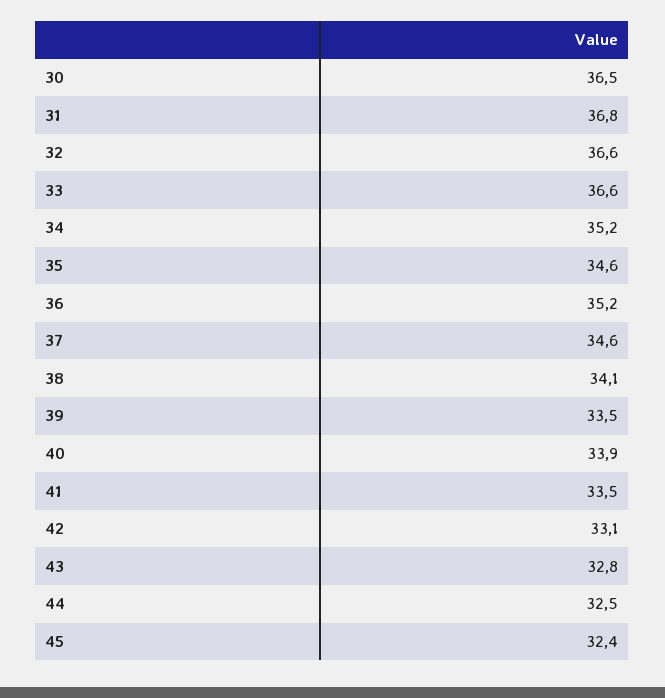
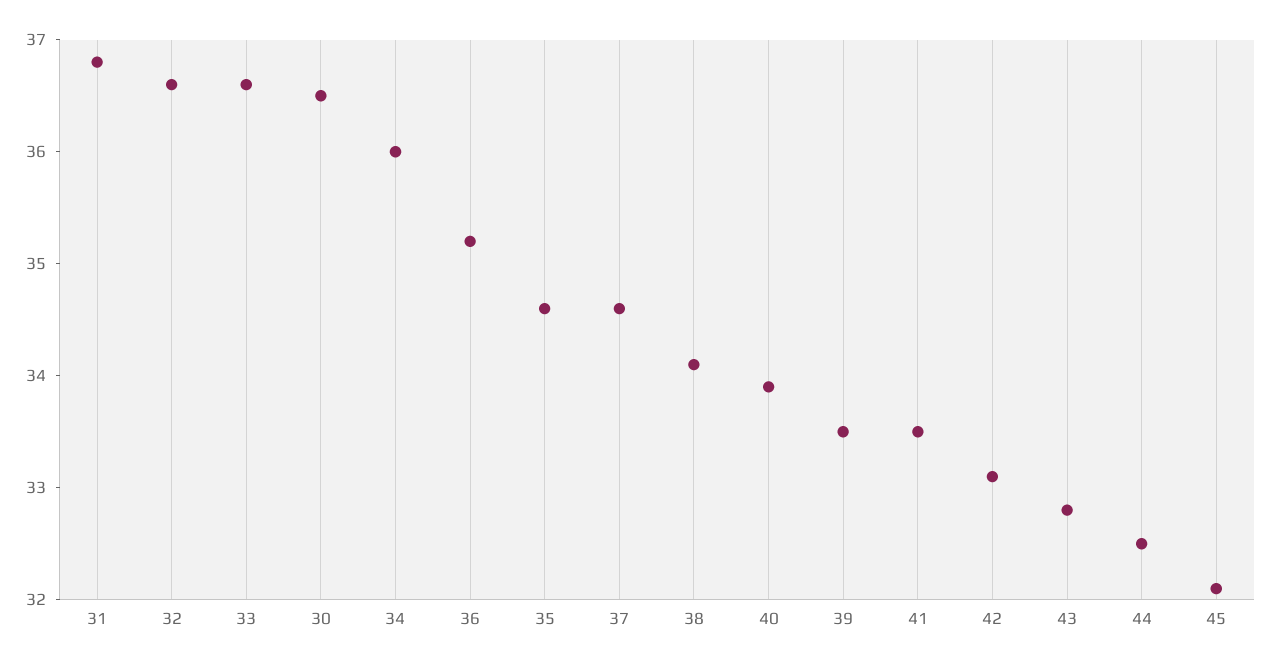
  {
    "30": 36.5,
    "31": 36.8,
    "32": 36.6,
    "33": 36.6,
-   "34": 35.2,
+   "34": 36,
    "35": 34.6,
    "36": 35.2,
    "37": 34.6,
    "38": 34.1,
    "39": 33.5,
    "40": 33.9,
    "41": 33.5,
    "42": 33.1,
    "43": 32.8,
    "44": 32.5,
-   "45": 32.4
+   "45": 32.1
  }

